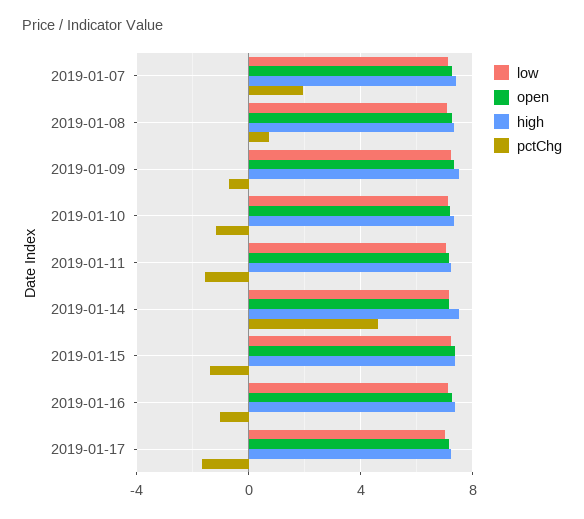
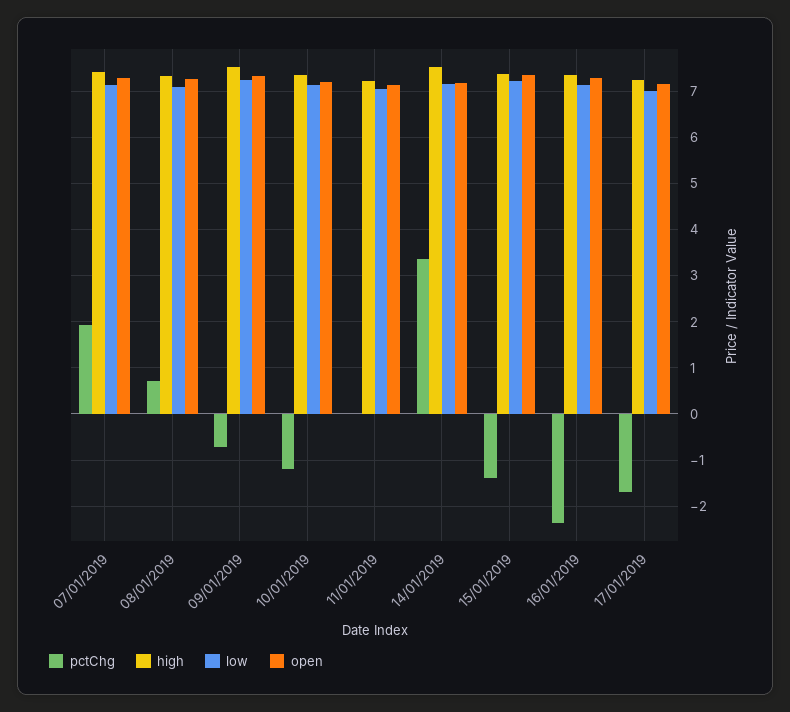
  {
    "low": {
      "2019-01-07": 7.2,
      "2019-01-08": 7.2,
      "2019-01-09": 7.2,
      "2019-01-10": 7.2,
      "2019-01-11": 7,
      "2019-01-14": 7.2,
      "2019-01-15": 7.2,
      "2019-01-16": 7.2,
      "2019-01-17": 7
    },
    "open": {
      "2019-01-07": 7.2,
      "2019-01-08": 7.2,
      "2019-01-09": 7.4,
      "2019-01-10": 7.2,
      "2019-01-11": 7.2,
      "2019-01-14": 7.2,
      "2019-01-15": 7.4,
      "2019-01-16": 7.2,
      "2019-01-17": 7.2
    },
    "high": {
      "2019-01-07": 7.4,
      "2019-01-08": 7.4,
      "2019-01-09": 7.6,
      "2019-01-10": 7.4,
      "2019-01-11": 7.2,
      "2019-01-14": 7.6,
      "2019-01-15": 7.4,
      "2019-01-16": 7.4,
      "2019-01-17": 7.2
    },
    "pctChg": {
      "2019-01-07": 2,
      "2019-01-08": 0.8,
      "2019-01-09": -0.8,
      "2019-01-10": -1.2,
-     "2019-01-11": -1.5,
+     "2019-01-11": 0,
-     "2019-01-14": 4.5,
+     "2019-01-14": 3.4,
      "2019-01-15": -1.4,
-     "2019-01-16": -1,
+     "2019-01-16": -2.4,
      "2019-01-17": -1.6
    }
  }

